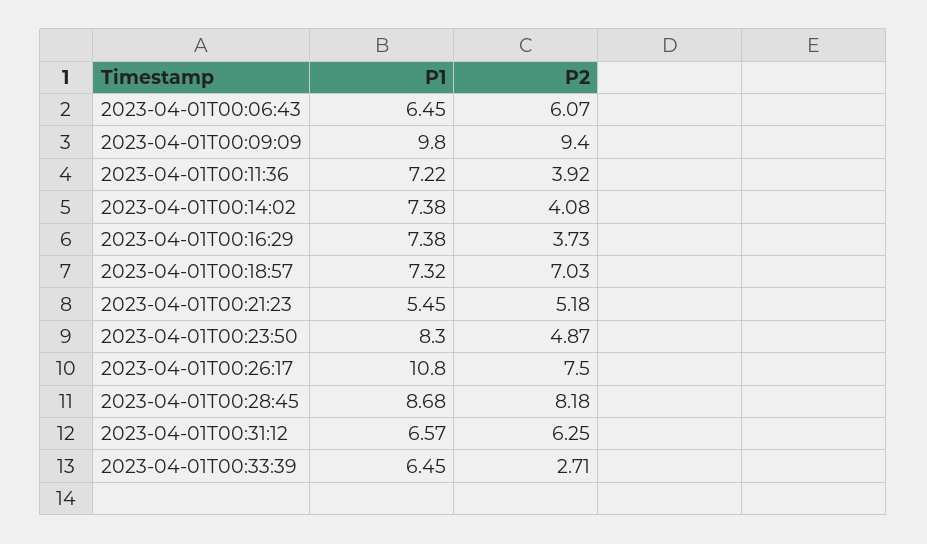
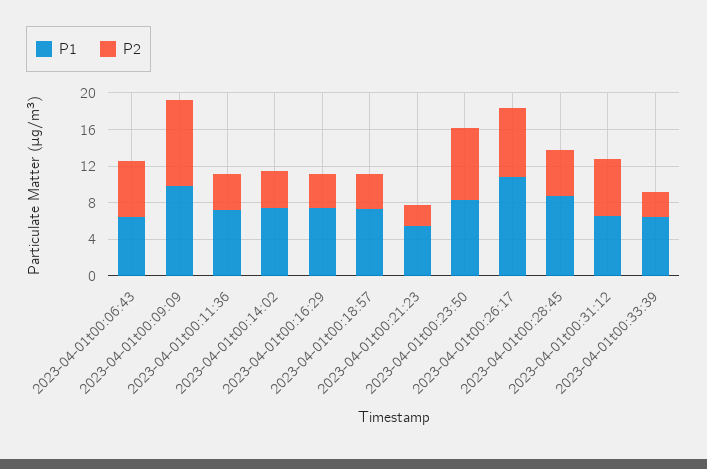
  {
    "P1": {
      "2023-04-01T00:06:43": 6.45,
      "2023-04-01T00:09:09": 9.8,
      "2023-04-01T00:11:36": 7.22,
      "2023-04-01T00:14:02": 7.38,
      "2023-04-01T00:16:29": 7.38,
      "2023-04-01T00:18:57": 7.32,
      "2023-04-01T00:21:23": 5.45,
      "2023-04-01T00:23:50": 8.3,
      "2023-04-01T00:26:17": 10.8,
      "2023-04-01T00:28:45": 8.68,
      "2023-04-01T00:31:12": 6.57,
      "2023-04-01T00:33:39": 6.45
    },
    "P2": {
      "2023-04-01T00:06:43": 6.07,
      "2023-04-01T00:09:09": 9.4,
      "2023-04-01T00:11:36": 3.92,
      "2023-04-01T00:14:02": 4.08,
      "2023-04-01T00:16:29": 3.73,
-     "2023-04-01T00:18:57": 7.03,
+     "2023-04-01T00:18:57": 4,
-     "2023-04-01T00:21:23": 5.18,
+     "2023-04-01T00:21:23": 2,
-     "2023-04-01T00:23:50": 4.87,
+     "2023-04-01T00:23:50": 8,
      "2023-04-01T00:26:17": 7.5,
-     "2023-04-01T00:28:45": 8.18,
+     "2023-04-01T00:28:45": 5,
      "2023-04-01T00:31:12": 6.25,
      "2023-04-01T00:33:39": 2.71
    }
  }

